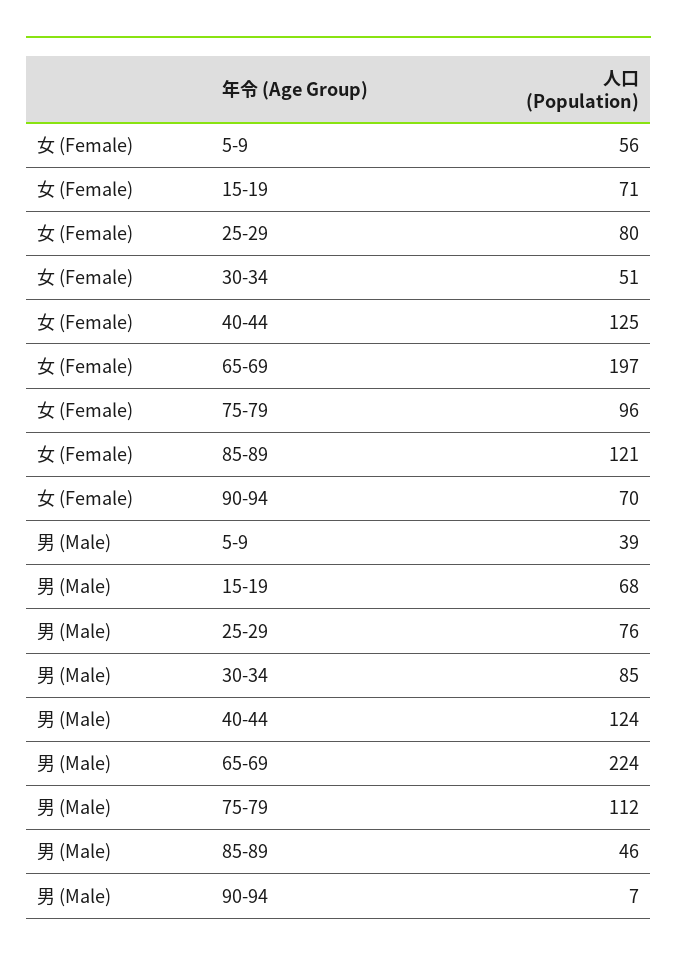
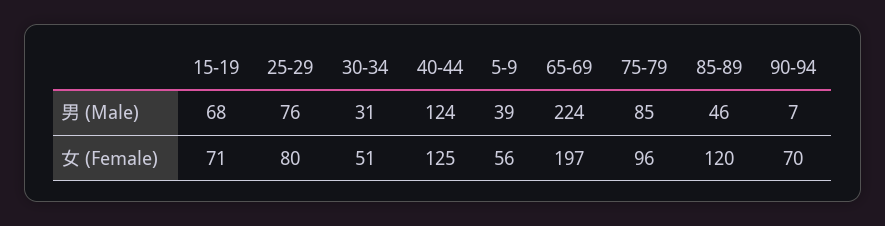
  {
    "女 (Female)": {
      "5-9": 56,
      "15-19": 71,
      "25-29": 80,
      "30-34": 51,
      "40-44": 125,
      "65-69": 197,
      "75-79": 96,
-     "85-89": 121,
+     "85-89": 120,
      "90-94": 70
    },
    "男 (Male)": {
      "5-9": 39,
      "15-19": 68,
      "25-29": 76,
-     "30-34": 85,
+     "30-34": 31,
      "40-44": 124,
      "65-69": 224,
-     "75-79": 112,
+     "75-79": 85,
      "85-89": 46,
      "90-94": 7
    }
  }

